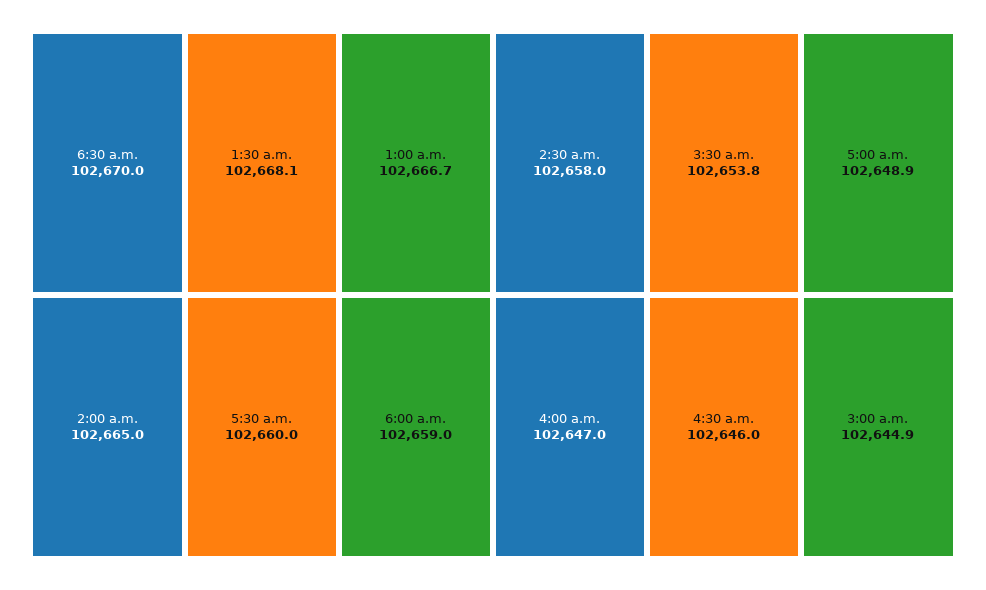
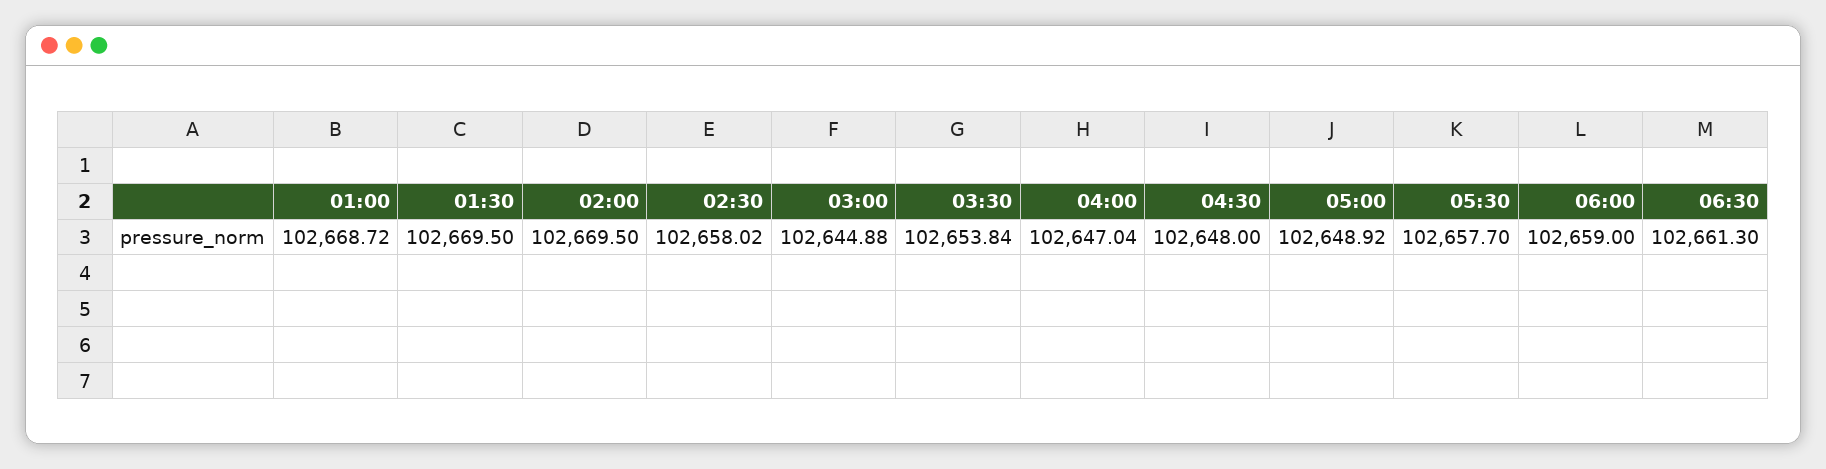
  {
-   "6:30 a.m.": 102670,
+   "6:30 a.m.": 102661.3,
-   "1:30 a.m.": 102668.1,
+   "1:30 a.m.": 102669.5,
-   "1:00 a.m.": 102666.7,
+   "1:00 a.m.": 102668.72,
-   "2:00 a.m.": 102665,
+   "2:00 a.m.": 102669.5,
-   "5:30 a.m.": 102660,
+   "5:30 a.m.": 102657.7,
    "6:00 a.m.": 102659,
    "2:30 a.m.": 102658.02,
    "3:30 a.m.": 102653.84,
    "5:00 a.m.": 102648.92,
    "4:00 a.m.": 102647.04,
-   "4:30 a.m.": 102646,
+   "4:30 a.m.": 102648,
    "3:00 a.m.": 102644.88
  }

